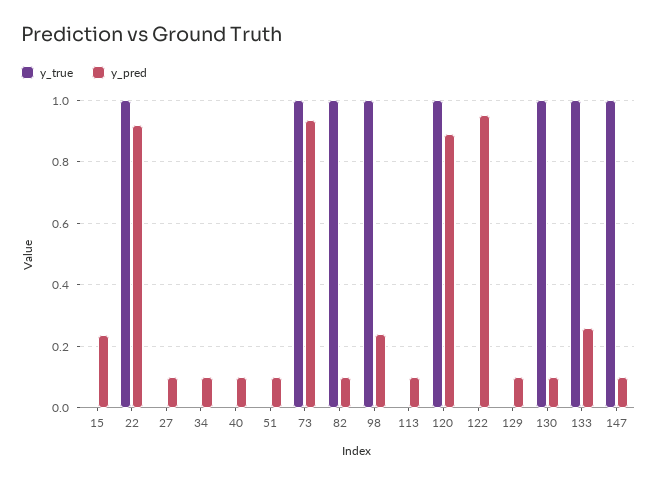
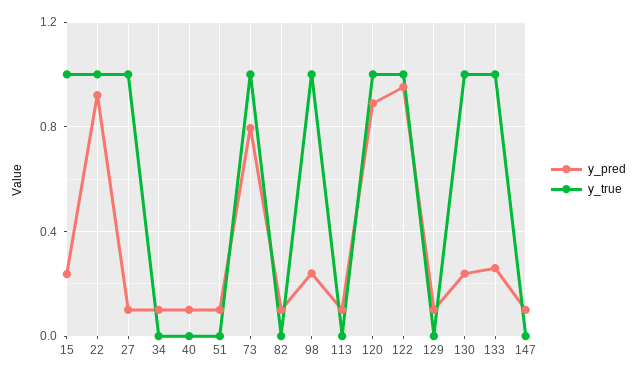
  {
    "y_true": {
-     "15": 0,
+     "15": 1,
      "22": 1,
-     "27": 0,
+     "27": 1,
      "34": 0,
      "40": 0,
      "51": 0,
      "73": 1,
-     "82": 1,
+     "82": 0,
      "98": 1,
      "113": 0,
      "120": 1,
-     "122": 0,
+     "122": 1,
      "129": 0,
      "130": 1,
      "133": 1,
-     "147": 1
+     "147": 0
    },
    "y_pred": {
      "15": 0.24,
      "22": 0.92,
      "27": 0.1,
      "34": 0.1,
      "40": 0.1,
      "51": 0.1,
-     "73": 0.94,
+     "73": 0.8,
      "82": 0.1,
      "98": 0.24,
      "113": 0.1,
      "120": 0.88,
      "122": 0.96,
      "129": 0.1,
-     "130": 0.1,
+     "130": 0.25,
      "133": 0.26,
      "147": 0.1
    }
  }

